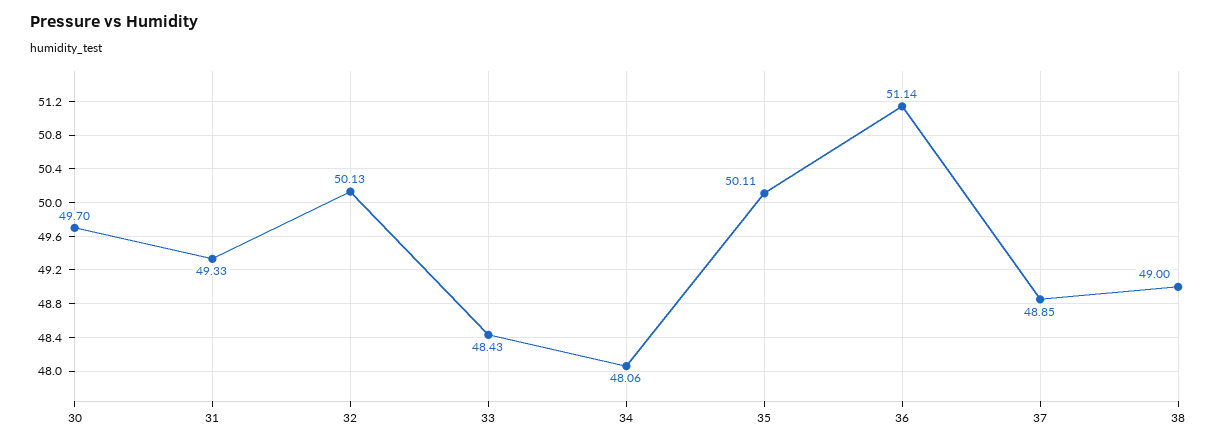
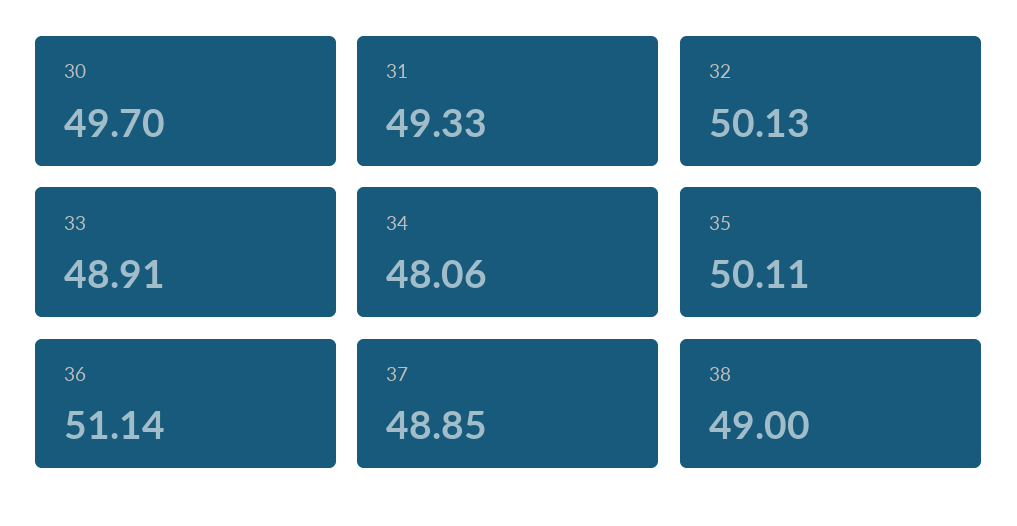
  {
    "30": 49.7,
    "31": 49.33,
    "32": 50.13,
-   "33": 48.43,
+   "33": 48.91,
    "34": 48.06,
    "35": 50.11,
    "36": 51.14,
    "37": 48.85,
    "38": 49
  }

